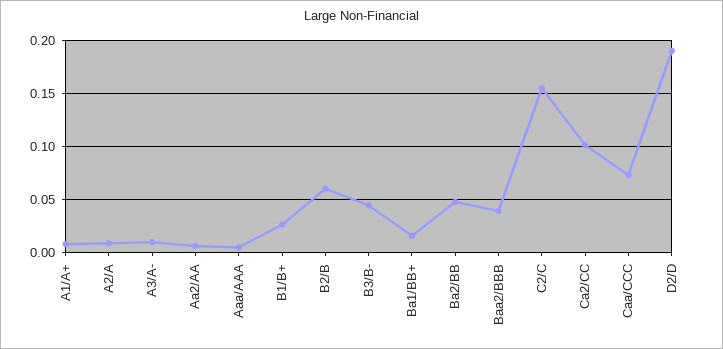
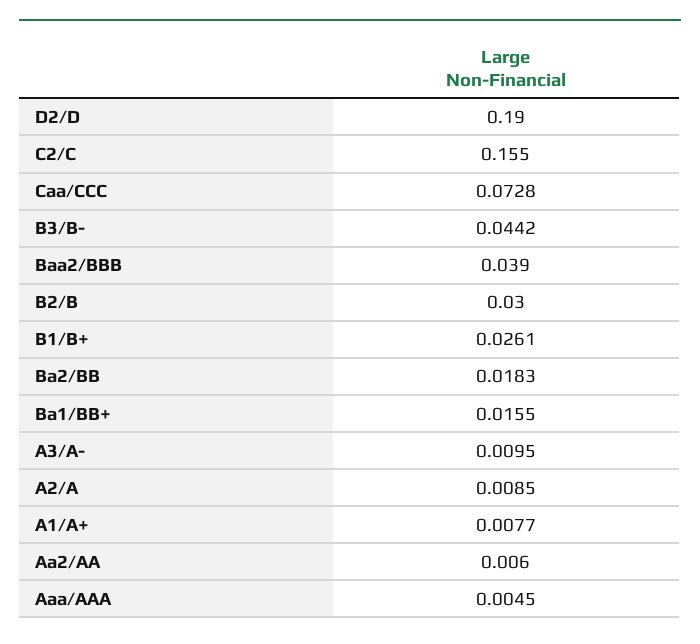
  {
    "A1/A+": 0.0077,
    "A2/A": 0.0085,
    "A3/A-": 0.0095,
    "Aa2/AA": 0.006,
    "Aaa/AAA": 0.0045,
    "B1/B+": 0.0261,
-   "B2/B": 0.06,
+   "B2/B": 0.03,
    "B3/B-": 0.0442,
    "Ba1/BB+": 0.0155,
-   "Ba2/BB": 0.05,
+   "Ba2/BB": 0.0183,
    "Baa2/BBB": 0.039,
    "C2/C": 0.155,
-   "Ca2/CC": 0.1,
    "Caa/CCC": 0.0728,
    "D2/D": 0.19
  }

